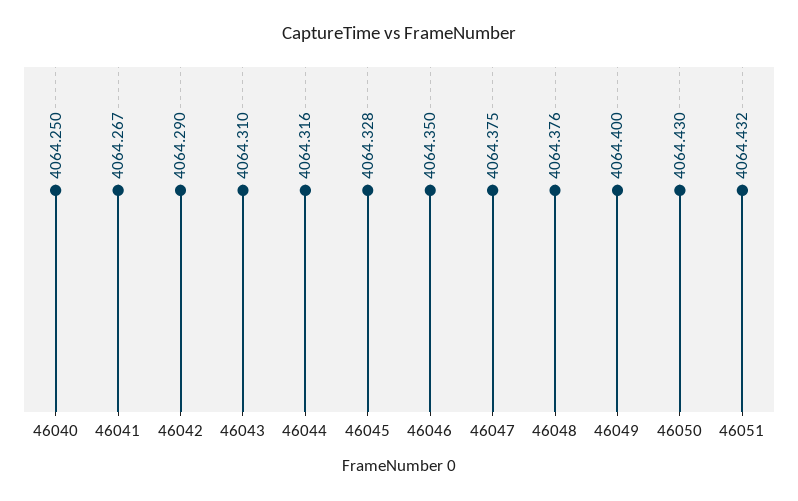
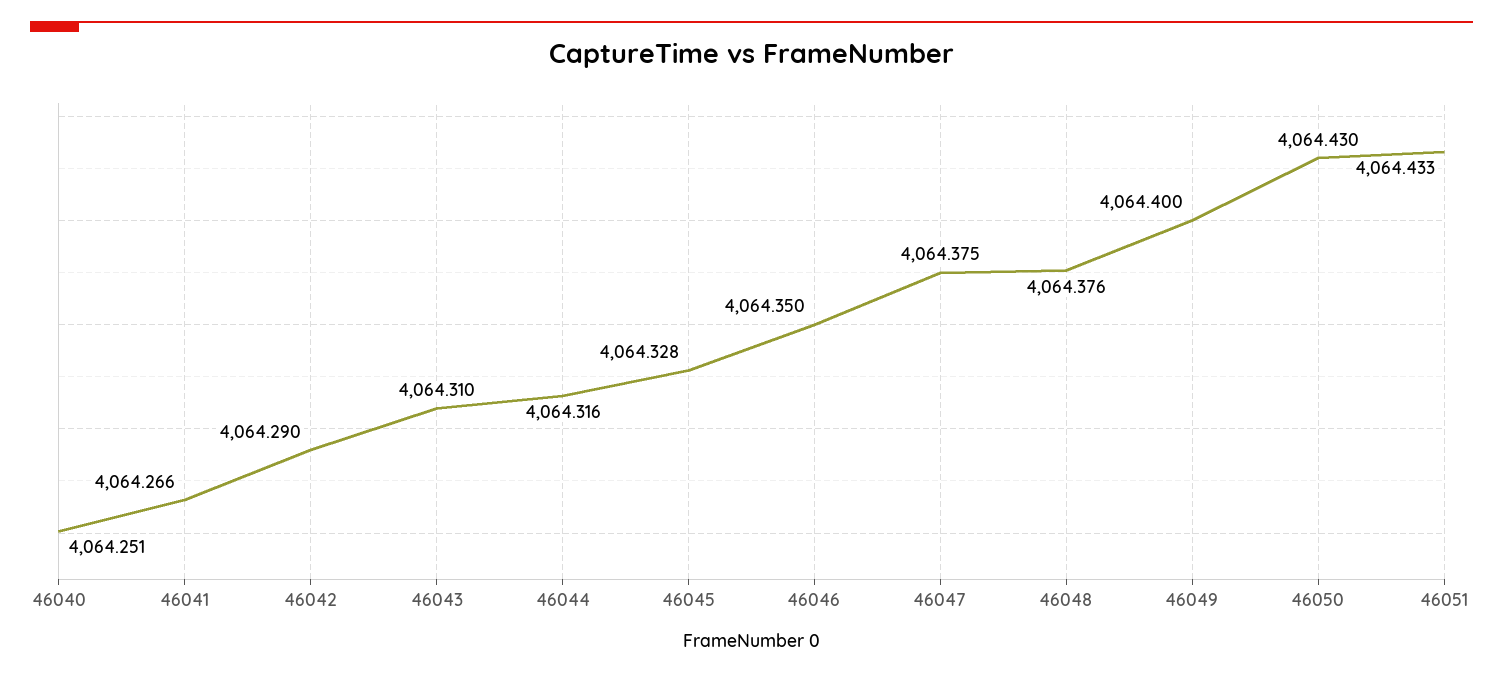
  {
-   "46040": 4064.25,
+   "46040": 4064.251,
-   "46041": 4064.267,
+   "46041": 4064.266,
    "46042": 4064.29,
    "46043": 4064.31,
    "46044": 4064.316,
    "46045": 4064.328,
    "46046": 4064.35,
    "46047": 4064.375,
    "46048": 4064.376,
    "46049": 4064.4,
    "46050": 4064.43,
-   "46051": 4064.432
+   "46051": 4064.433
  }

